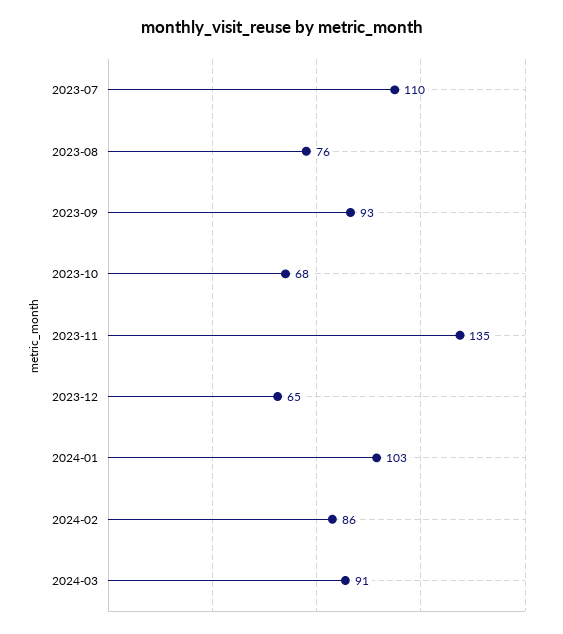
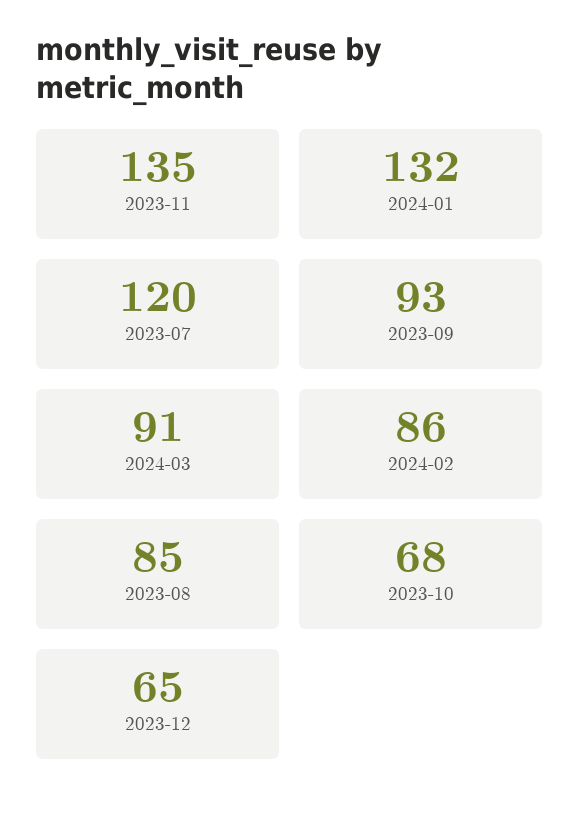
  {
-   "2023-07": 110,
+   "2023-07": 120,
-   "2023-08": 76,
+   "2023-08": 85,
    "2023-09": 93,
    "2023-10": 68,
    "2023-11": 135,
    "2023-12": 65,
-   "2024-01": 103,
+   "2024-01": 132,
    "2024-02": 86,
    "2024-03": 91
  }

